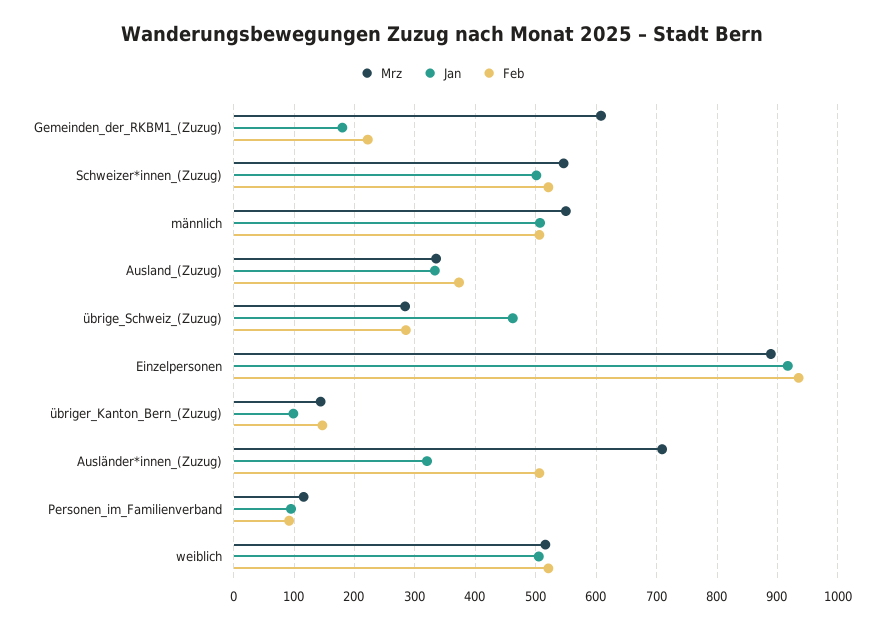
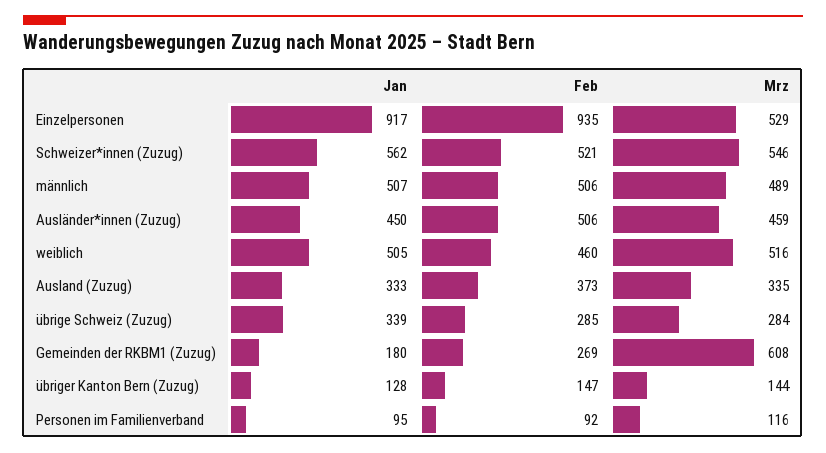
  {
    "Mrz": {
      "Gemeinden_der_RKBM1_(Zuzug)": 608,
      "Schweizer*innen_(Zuzug)": 546,
-     "männlich": 550,
+     "männlich": 489,
      "Ausland_(Zuzug)": 335,
      "übrige_Schweiz_(Zuzug)": 284,
-     "Einzelpersonen": 890,
+     "Einzelpersonen": 529,
      "übriger_Kanton_Bern_(Zuzug)": 144,
-     "Ausländer*innen_(Zuzug)": 710,
+     "Ausländer*innen_(Zuzug)": 459,
      "Personen_im_Familienverband": 116,
      "weiblich": 516
    },
    "Jan": {
      "Gemeinden_der_RKBM1_(Zuzug)": 180,
-     "Schweizer*innen_(Zuzug)": 500,
+     "Schweizer*innen_(Zuzug)": 562,
      "männlich": 507,
      "Ausland_(Zuzug)": 333,
-     "übrige_Schweiz_(Zuzug)": 460,
+     "übrige_Schweiz_(Zuzug)": 339,
      "Einzelpersonen": 917,
-     "übriger_Kanton_Bern_(Zuzug)": 100,
+     "übriger_Kanton_Bern_(Zuzug)": 128,
-     "Ausländer*innen_(Zuzug)": 320,
+     "Ausländer*innen_(Zuzug)": 450,
      "Personen_im_Familienverband": 95,
      "weiblich": 505
    },
    "Feb": {
-     "Gemeinden_der_RKBM1_(Zuzug)": 220,
+     "Gemeinden_der_RKBM1_(Zuzug)": 269,
      "Schweizer*innen_(Zuzug)": 521,
      "männlich": 506,
      "Ausland_(Zuzug)": 373,
      "übrige_Schweiz_(Zuzug)": 285,
      "Einzelpersonen": 935,
      "übriger_Kanton_Bern_(Zuzug)": 147,
      "Ausländer*innen_(Zuzug)": 506,
      "Personen_im_Familienverband": 92,
-     "weiblich": 520
+     "weiblich": 460
    }
  }

